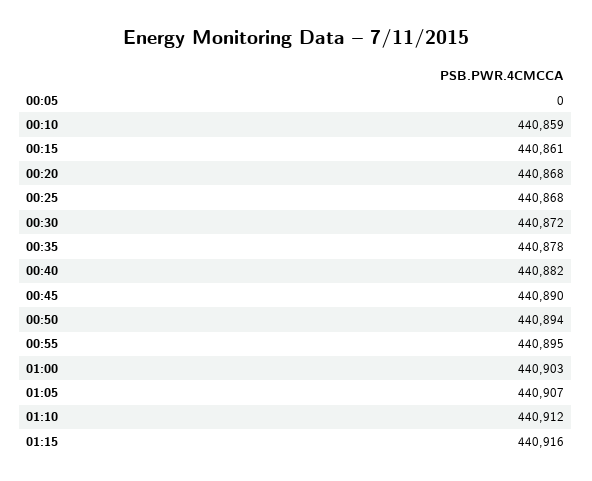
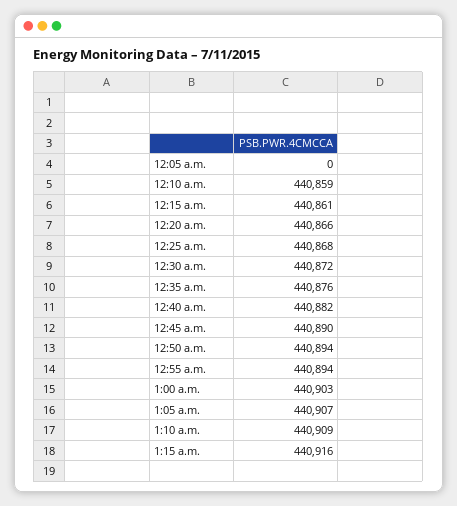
  {
    "00:05": 0,
    "00:10": 440859,
    "00:15": 440861,
-   "00:20": 440868,
+   "00:20": 440866,
    "00:25": 440868,
    "00:30": 440872,
-   "00:35": 440878,
+   "00:35": 440876,
    "00:40": 440882,
    "00:45": 440890,
    "00:50": 440894,
-   "00:55": 440895,
+   "00:55": 440894,
    "01:00": 440903,
    "01:05": 440907,
-   "01:10": 440912,
+   "01:10": 440909,
    "01:15": 440916
  }

